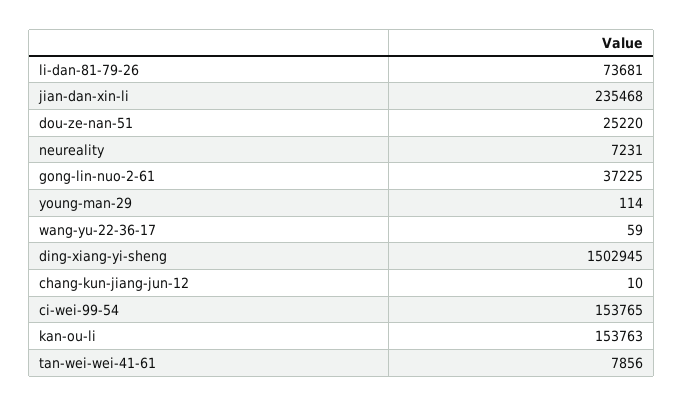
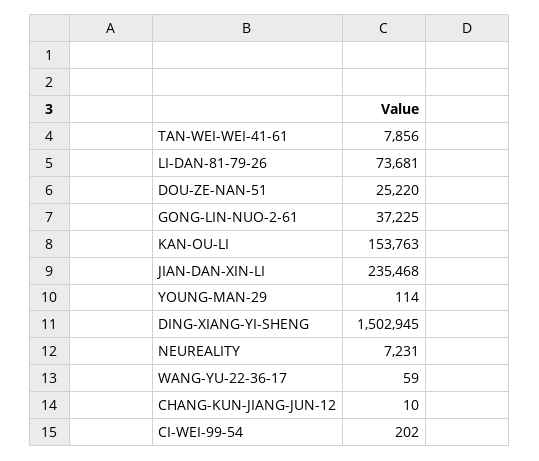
  {
    "li-dan-81-79-26": 73681,
    "jian-dan-xin-li": 235468,
    "dou-ze-nan-51": 25220,
    "neureality": 7231,
    "gong-lin-nuo-2-61": 37225,
    "young-man-29": 114,
    "wang-yu-22-36-17": 59,
    "ding-xiang-yi-sheng": 1502945,
    "chang-kun-jiang-jun-12": 10,
-   "ci-wei-99-54": 153765,
+   "ci-wei-99-54": 202,
    "kan-ou-li": 153763,
    "tan-wei-wei-41-61": 7856
  }

